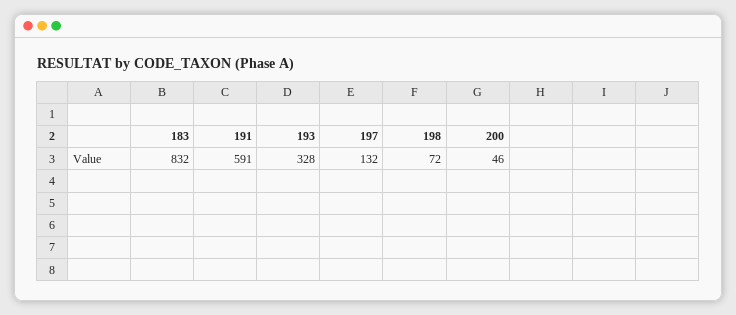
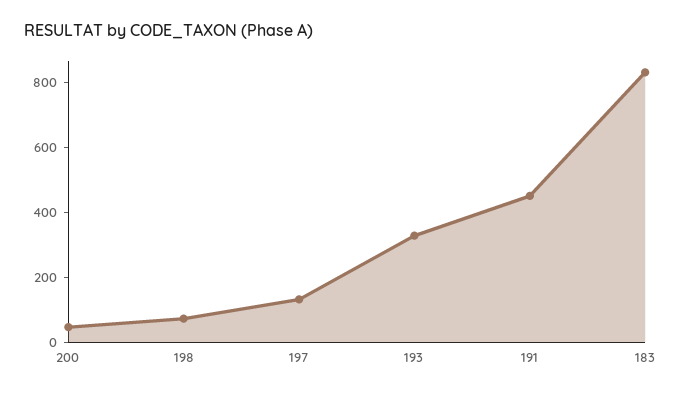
  {
    "183": 832,
-   "191": 591,
+   "191": 450,
    "193": 328,
    "197": 132,
    "198": 72,
    "200": 46
  }

